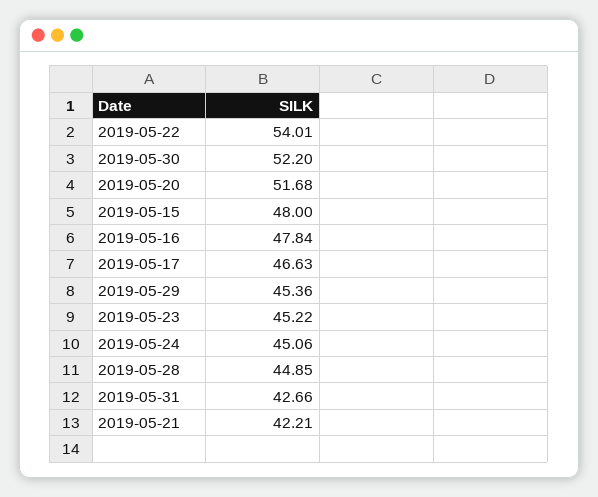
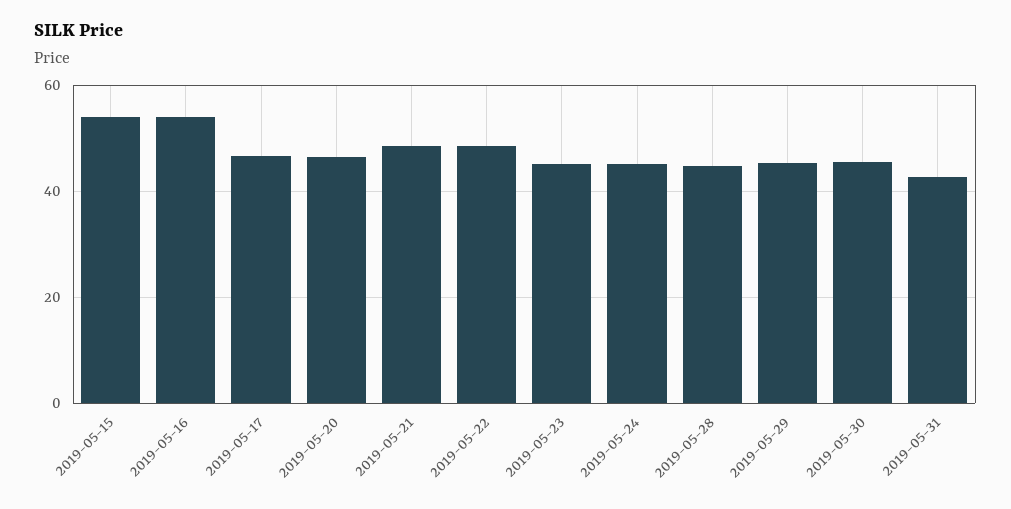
  {
-   "2019-05-22": 54.01,
+   "2019-05-22": 48,
-   "2019-05-30": 52.2,
+   "2019-05-30": 46,
-   "2019-05-20": 51.68,
+   "2019-05-20": 46,
-   "2019-05-15": 48,
+   "2019-05-15": 54,
-   "2019-05-16": 47.84,
+   "2019-05-16": 54,
    "2019-05-17": 46.63,
    "2019-05-29": 45.36,
    "2019-05-23": 45.22,
    "2019-05-24": 45.06,
    "2019-05-28": 44.85,
    "2019-05-31": 42.66,
-   "2019-05-21": 42.21
+   "2019-05-21": 48
  }

